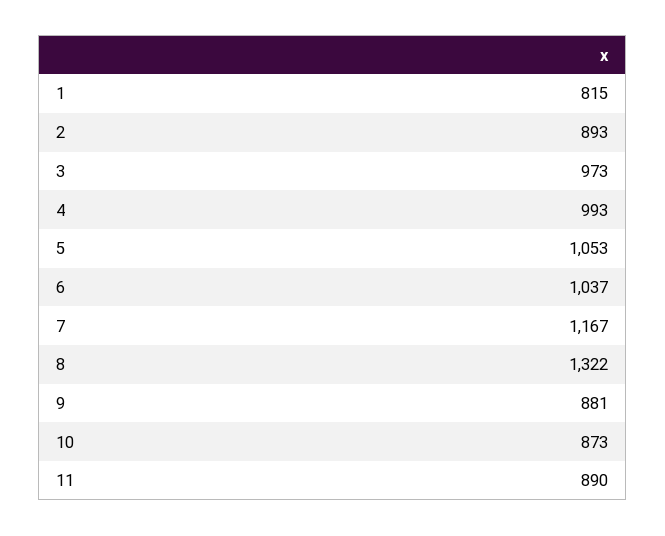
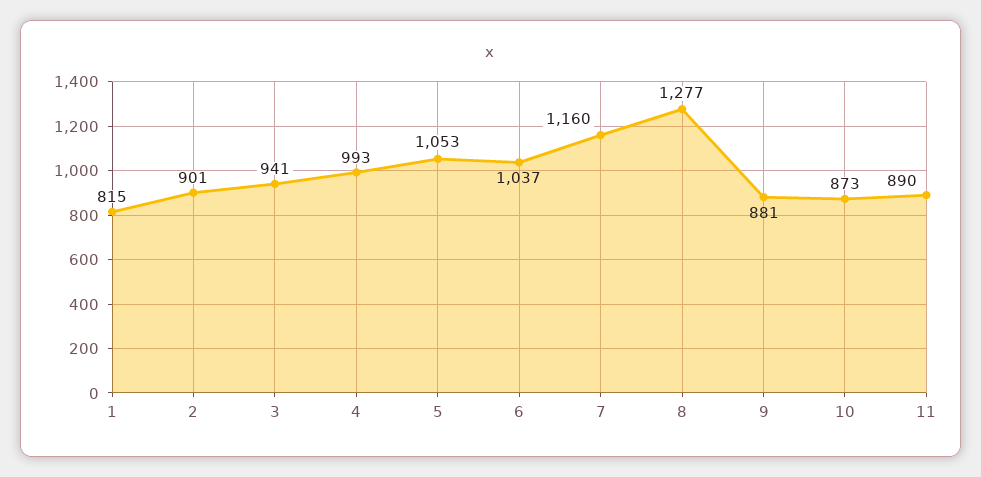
  {
    "1": 815,
-   "2": 893,
+   "2": 901,
-   "3": 973,
+   "3": 941,
    "4": 993,
    "5": 1053,
    "6": 1037,
-   "7": 1167,
+   "7": 1160,
-   "8": 1322,
+   "8": 1277,
    "9": 881,
    "10": 873,
    "11": 890
  }

